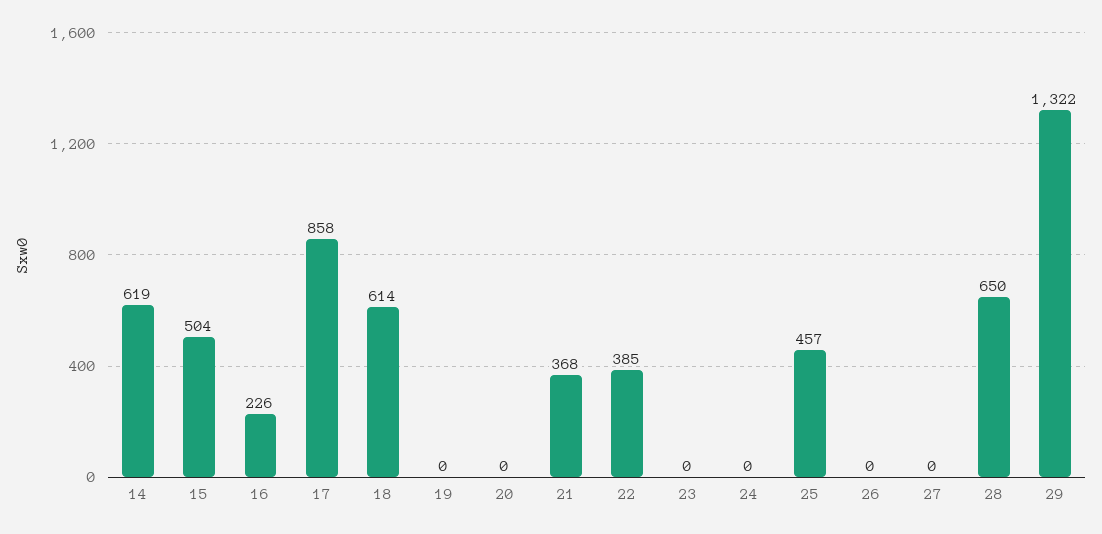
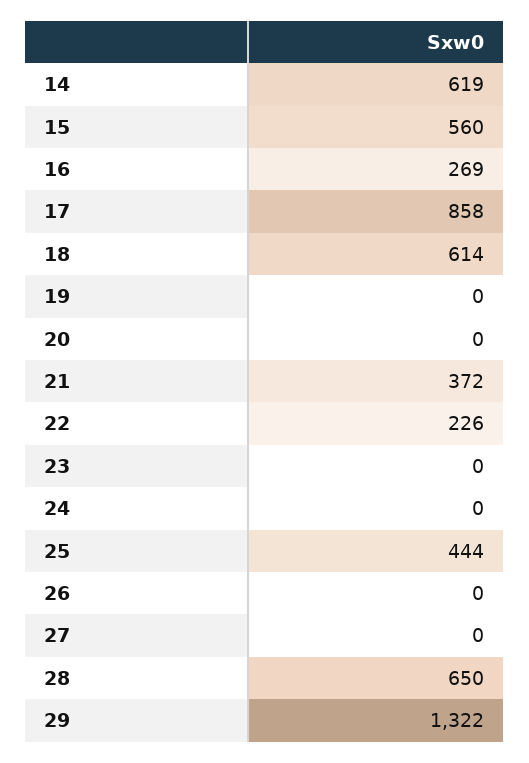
  {
    "14": 619,
-   "15": 504,
+   "15": 560,
-   "16": 226,
+   "16": 269,
    "17": 858,
    "18": 614,
    "19": 0,
    "20": 0,
-   "21": 368,
+   "21": 372,
-   "22": 385,
+   "22": 226,
    "23": 0,
    "24": 0,
-   "25": 457,
+   "25": 444,
    "26": 0,
    "27": 0,
    "28": 650,
    "29": 1322
  }

